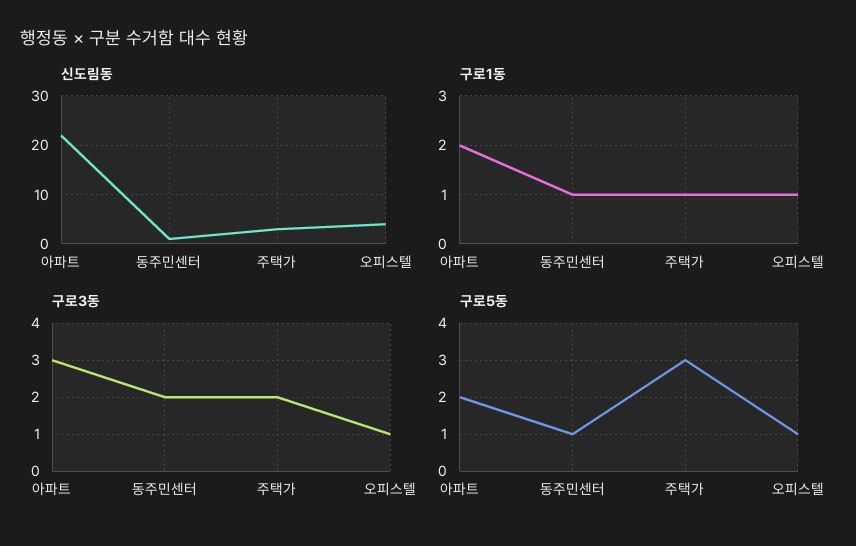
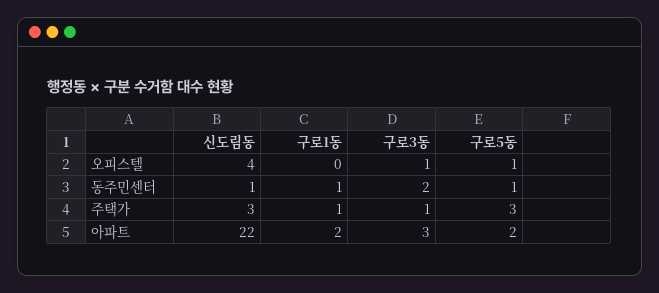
  {
    "신도림동": {
      "아파트": 22,
      "동주민센터": 1,
      "주택가": 3,
      "오피스텔": 4
    },
    "구로1동": {
      "아파트": 2,
      "동주민센터": 1,
      "주택가": 1,
-     "오피스텔": 1
+     "오피스텔": 0
    },
    "구로3동": {
      "아파트": 3,
      "동주민센터": 2,
-     "주택가": 2,
+     "주택가": 1,
      "오피스텔": 1
    },
    "구로5동": {
      "아파트": 2,
      "동주민센터": 1,
      "주택가": 3,
      "오피스텔": 1
    }
  }

